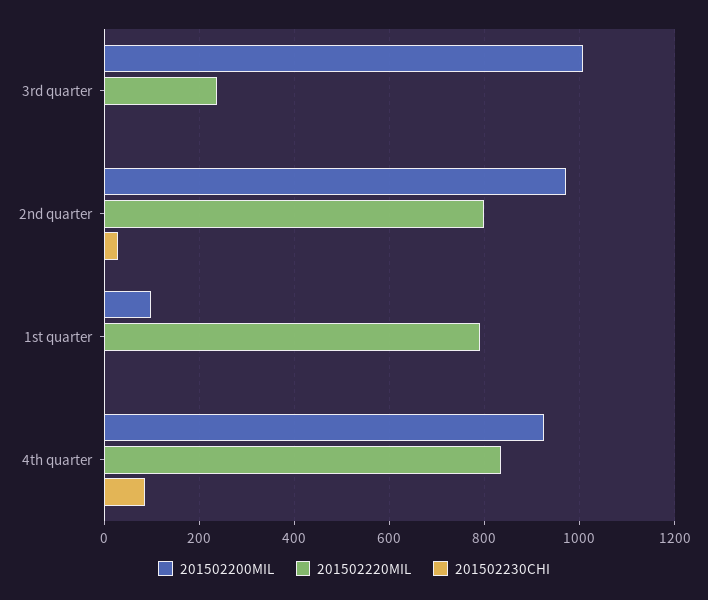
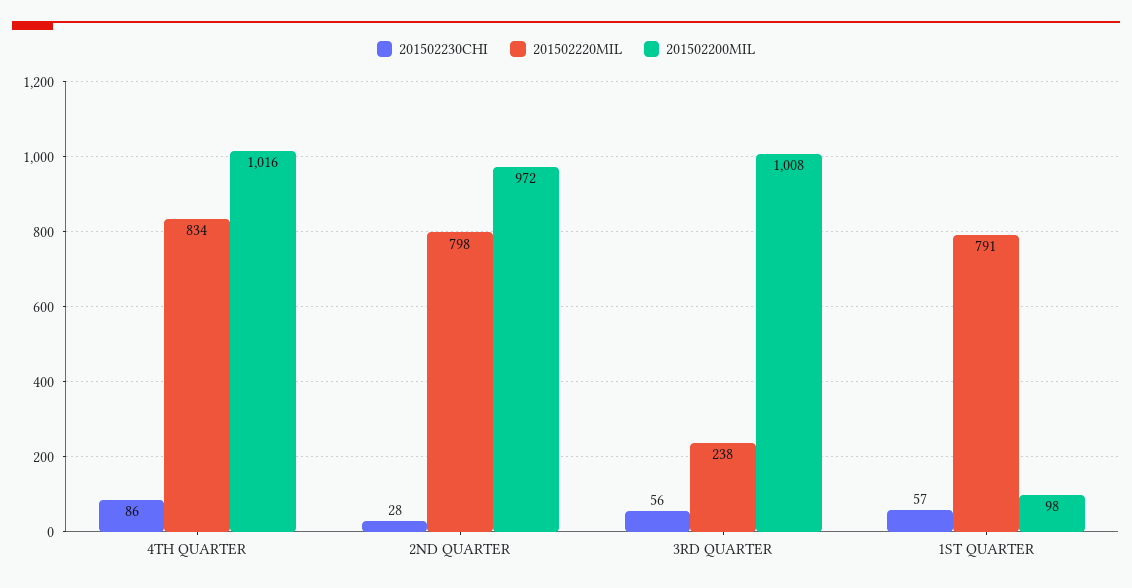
  {
    "201502200MIL": {
      "3rd quarter": 1008,
      "2nd quarter": 972,
      "1st quarter": 98,
-     "4th quarter": 920
+     "4th quarter": 1016
    },
    "201502220MIL": {
      "3rd quarter": 238,
      "2nd quarter": 798,
      "1st quarter": 791,
      "4th quarter": 834
    },
    "201502230CHI": {
-     "3rd quarter": 0,
+     "3rd quarter": 56,
      "2nd quarter": 28,
-     "1st quarter": 0,
+     "1st quarter": 57,
      "4th quarter": 86
    }
  }

